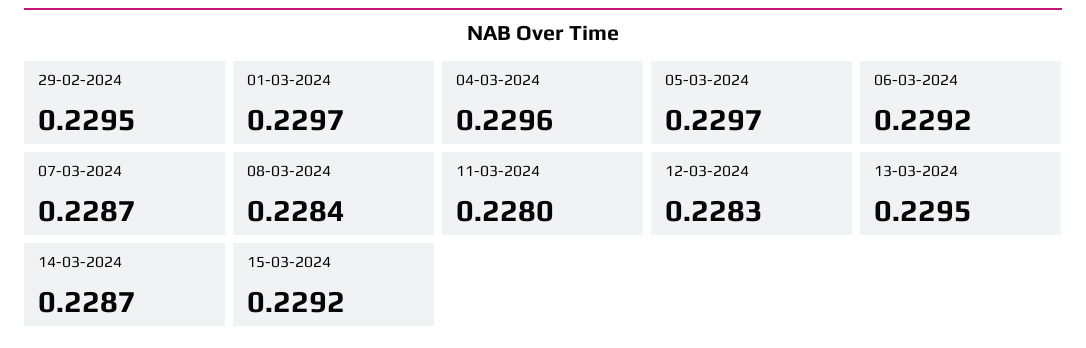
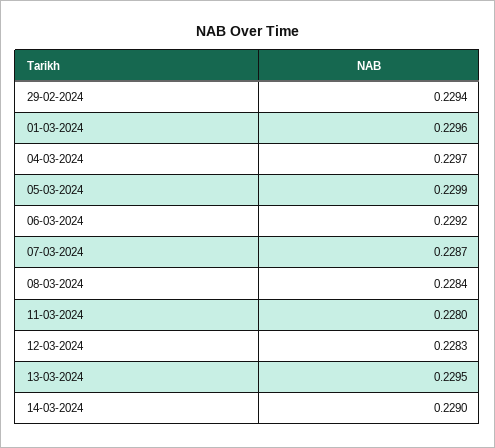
  {
-   "29-02-2024": 0.2295,
+   "29-02-2024": 0.2294,
-   "01-03-2024": 0.2297,
+   "01-03-2024": 0.2296,
-   "04-03-2024": 0.2296,
+   "04-03-2024": 0.2297,
-   "05-03-2024": 0.2297,
+   "05-03-2024": 0.2299,
    "06-03-2024": 0.2292,
    "07-03-2024": 0.2287,
    "08-03-2024": 0.2284,
    "11-03-2024": 0.228,
    "12-03-2024": 0.2283,
    "13-03-2024": 0.2295,
-   "14-03-2024": 0.2287,
+   "14-03-2024": 0.229
-   "15-03-2024": 0.2292
  }

